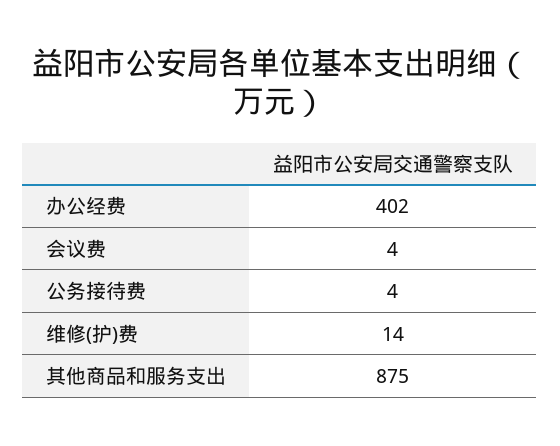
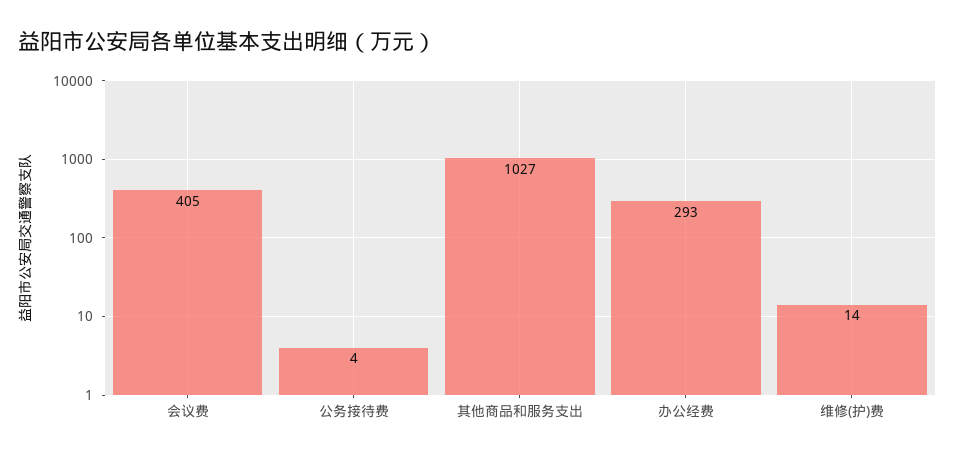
  {
-   "办公经费": 402,
+   "办公经费": 293,
-   "会议费": 4,
+   "会议费": 405,
    "公务接待费": 4,
    "维修(护)费": 14,
-   "其他商品和服务支出": 875
+   "其他商品和服务支出": 1027
  }

